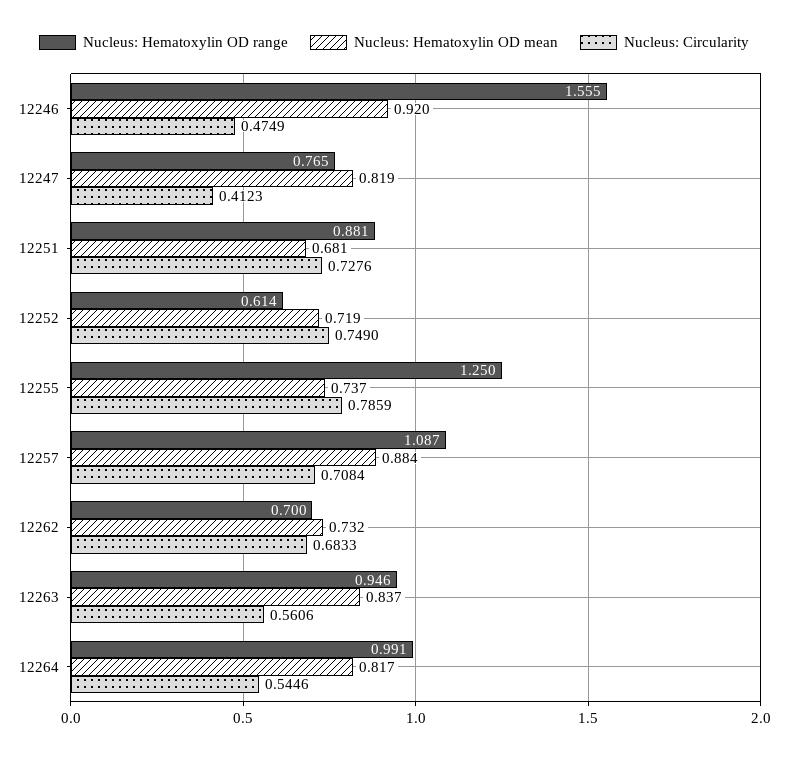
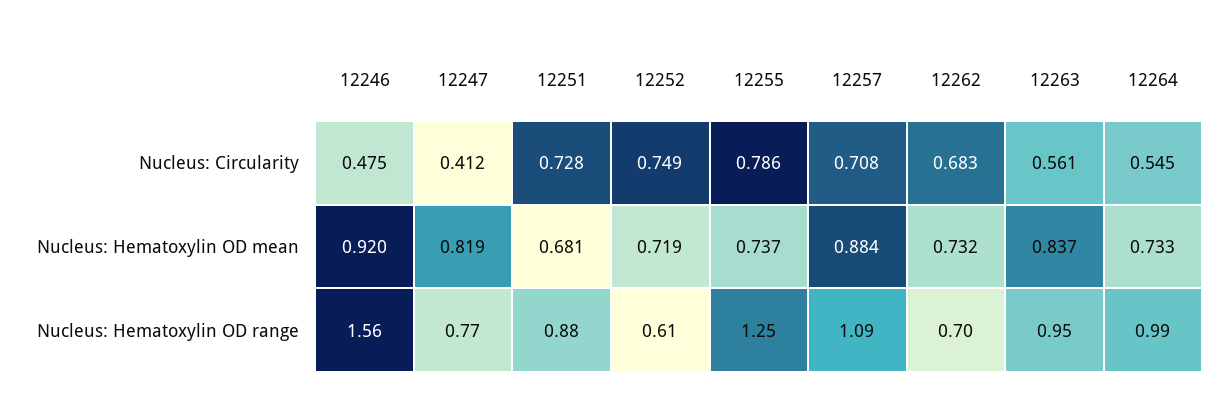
  {
    "Nucleus: Hematoxylin OD range": {
      "12246": 1.555,
      "12247": 0.765,
      "12251": 0.881,
      "12252": 0.614,
      "12255": 1.25,
      "12257": 1.087,
      "12262": 0.7,
      "12263": 0.946,
      "12264": 0.991
    },
    "Nucleus: Hematoxylin OD mean": {
      "12246": 0.92,
      "12247": 0.819,
      "12251": 0.681,
      "12252": 0.719,
      "12255": 0.737,
      "12257": 0.884,
      "12262": 0.732,
      "12263": 0.837,
-     "12264": 0.817
+     "12264": 0.733
    },
    "Nucleus: Circularity": {
      "12246": 0.4749,
      "12247": 0.4123,
      "12251": 0.7276,
      "12252": 0.749,
      "12255": 0.7859,
      "12257": 0.7084,
      "12262": 0.6833,
      "12263": 0.5606,
      "12264": 0.5446
    }
  }

